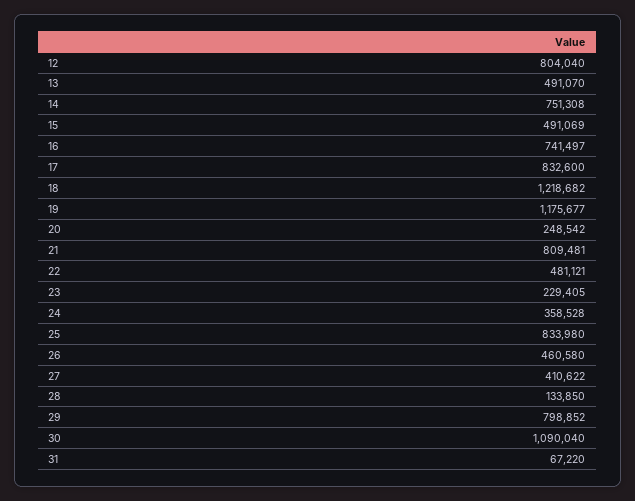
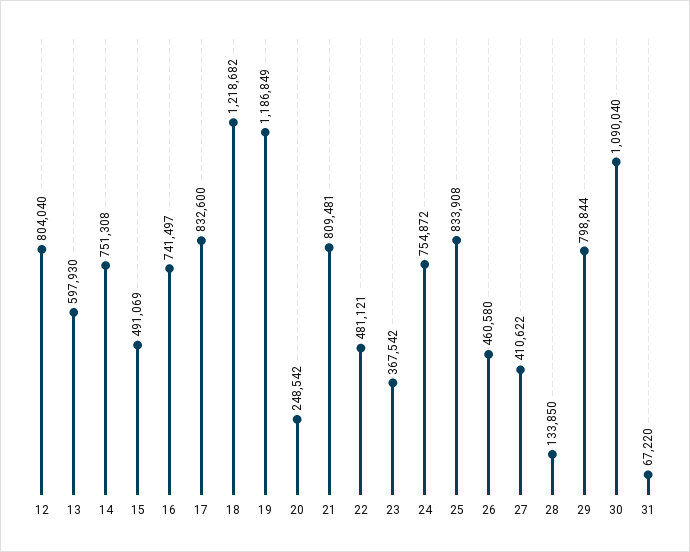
  {
    "12": 804040,
-   "13": 491070,
+   "13": 597930,
    "14": 751308,
    "15": 491069,
    "16": 741497,
    "17": 832600,
    "18": 1218682,
-   "19": 1175677,
+   "19": 1186849,
    "20": 248542,
    "21": 809481,
    "22": 481121,
-   "23": 229405,
+   "23": 367542,
-   "24": 358528,
+   "24": 754872,
-   "25": 833980,
+   "25": 833908,
    "26": 460580,
    "27": 410622,
    "28": 133850,
-   "29": 798852,
+   "29": 798844,
    "30": 1090040,
    "31": 67220
  }

